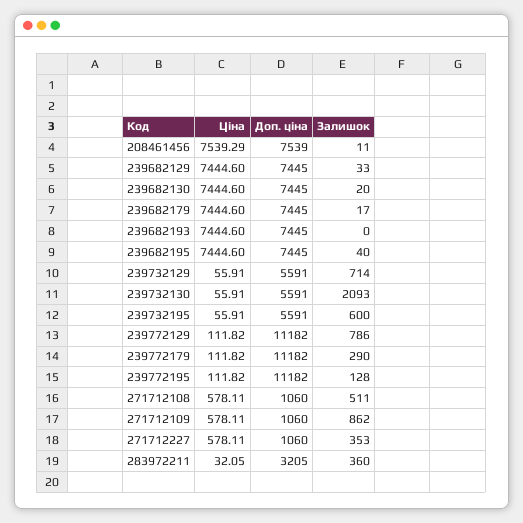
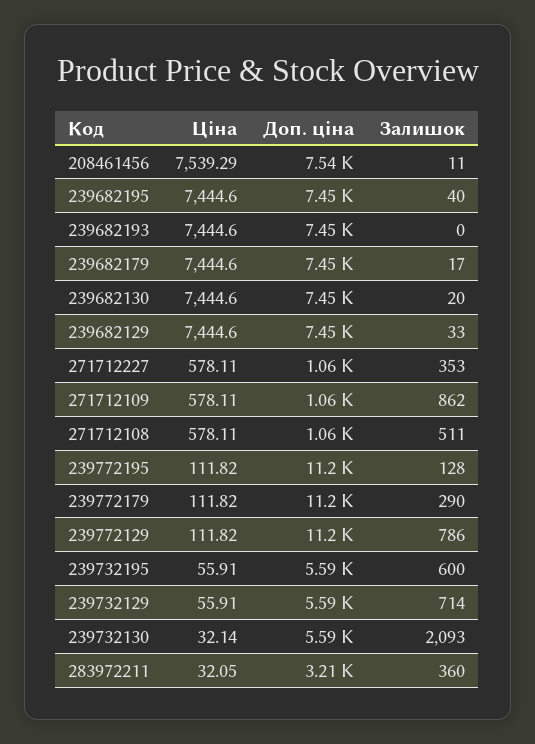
  {
    "Ціна": {
      "208461456": 7539.29,
      "239682129": 7444.6,
      "239682130": 7444.6,
      "239682179": 7444.6,
      "239682193": 7444.6,
      "239682195": 7444.6,
      "239732129": 55.91,
-     "239732130": 55.91,
+     "239732130": 32.14,
      "239732195": 55.91,
      "239772129": 111.82,
      "239772179": 111.82,
      "239772195": 111.82,
      "271712108": 578.11,
      "271712109": 578.11,
      "271712227": 578.11,
      "283972211": 32.05
    },
    "Доп. ціна": {
      "208461456": 7539,
      "239682129": 7445,
      "239682130": 7445,
      "239682179": 7445,
      "239682193": 7445,
      "239682195": 7445,
      "239732129": 5591,
      "239732130": 5591,
      "239732195": 5591,
      "239772129": 11182,
      "239772179": 11182,
      "239772195": 11182,
      "271712108": 1060,
      "271712109": 1060,
      "271712227": 1060,
      "283972211": 3205
    },
    "Залишок": {
      "208461456": 11,
      "239682129": 33,
      "239682130": 20,
      "239682179": 17,
      "239682193": 0,
      "239682195": 40,
      "239732129": 714,
      "239732130": 2093,
      "239732195": 600,
      "239772129": 786,
      "239772179": 290,
      "239772195": 128,
      "271712108": 511,
      "271712109": 862,
      "271712227": 353,
      "283972211": 360
    }
  }

